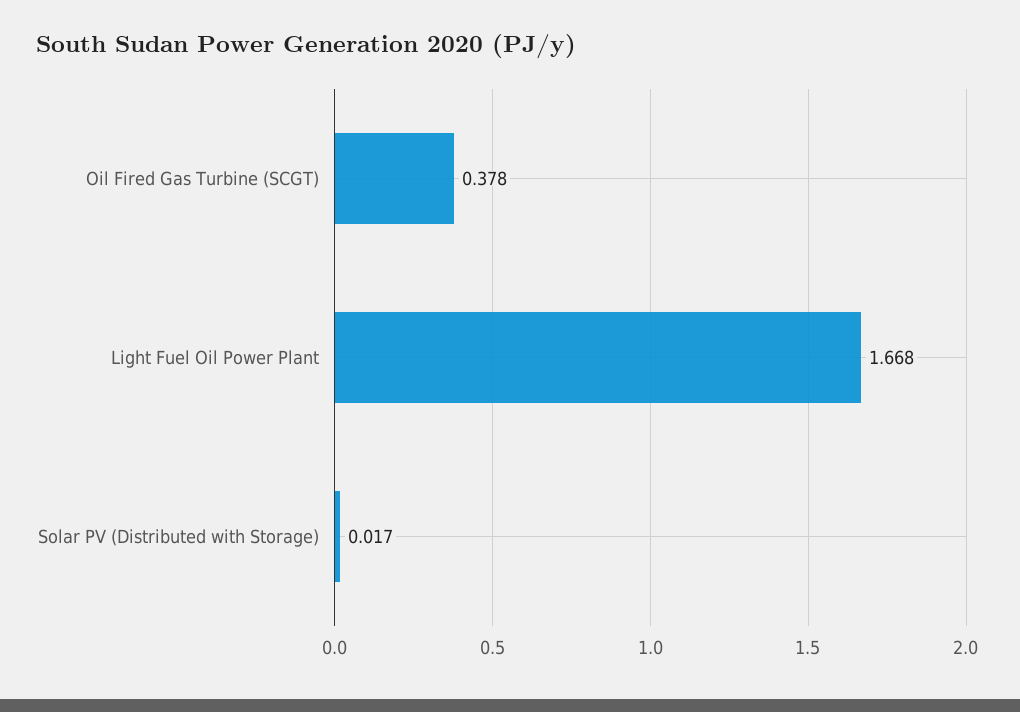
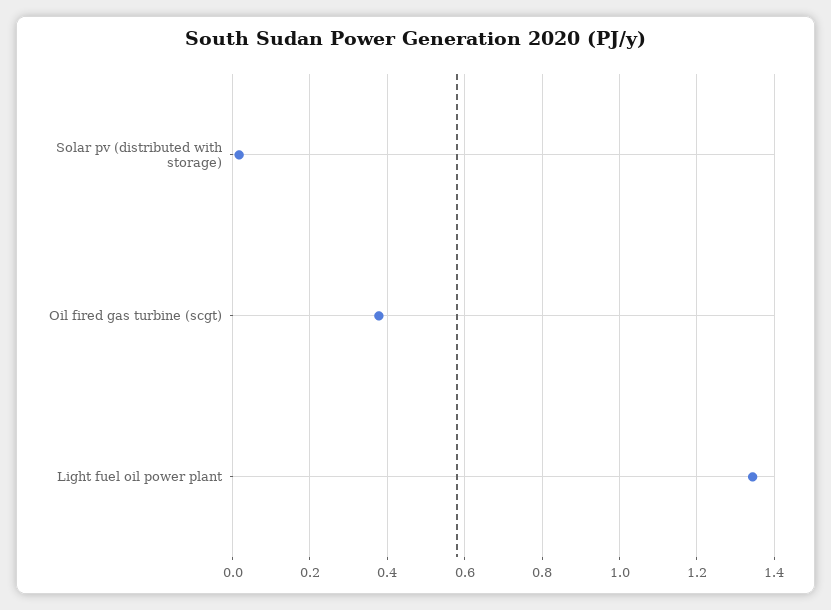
  {
    "Oil Fired Gas Turbine (SCGT)": 0.378,
-   "Light Fuel Oil Power Plant": 1.668,
+   "Light Fuel Oil Power Plant": 1.34,
    "Solar PV (Distributed with Storage)": 0.017
  }

